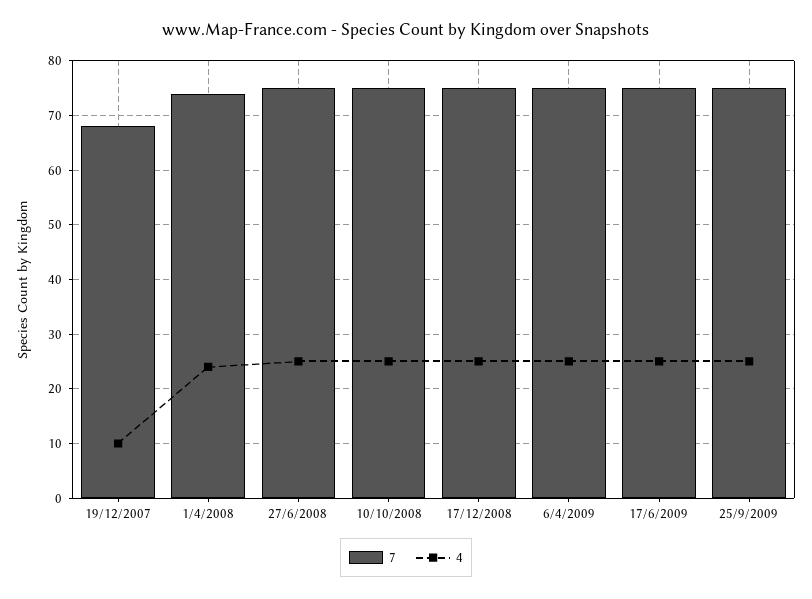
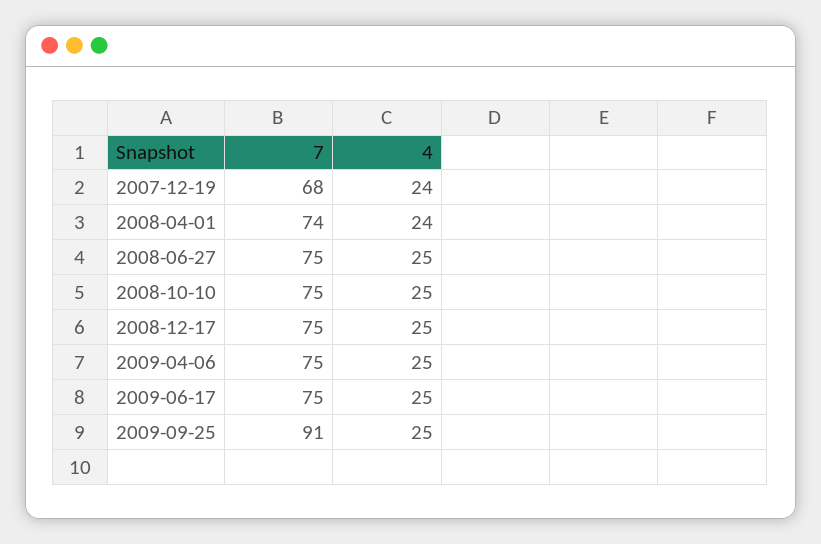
  {
    "7": {
      "19/12/2007": 68,
      "1/4/2008": 74,
      "27/6/2008": 75,
      "10/10/2008": 75,
      "17/12/2008": 75,
      "6/4/2009": 75,
      "17/6/2009": 75,
-     "25/9/2009": 75
+     "25/9/2009": 91
    },
    "4": {
-     "19/12/2007": 10,
+     "19/12/2007": 24,
      "1/4/2008": 24,
      "27/6/2008": 25,
      "10/10/2008": 25,
      "17/12/2008": 25,
      "6/4/2009": 25,
      "17/6/2009": 25,
      "25/9/2009": 25
    }
  }

